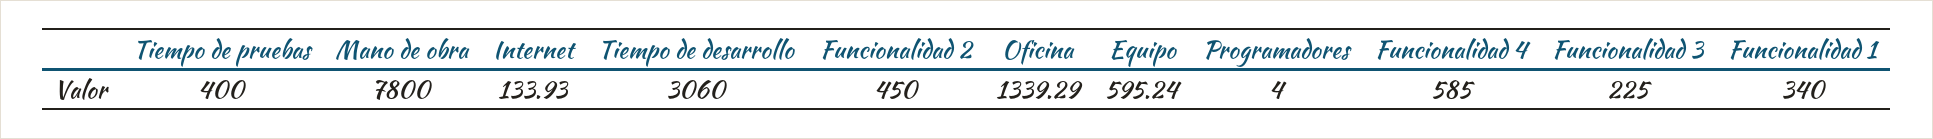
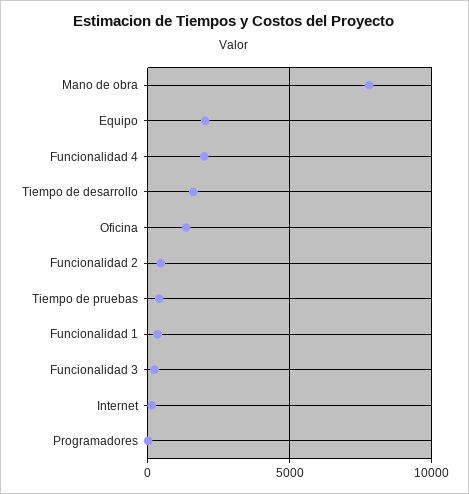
  {
    "Tiempo de pruebas": 400,
    "Mano de obra": 7800,
    "Internet": 133.93,
-   "Tiempo de desarrollo": 3060,
+   "Tiempo de desarrollo": 1500,
    "Funcionalidad 2": 450,
    "Oficina": 1339.29,
-   "Equipo": 595.24,
+   "Equipo": 2000,
    "Programadores": 4,
-   "Funcionalidad 4": 585,
+   "Funcionalidad 4": 2000,
    "Funcionalidad 3": 225,
    "Funcionalidad 1": 340
  }

